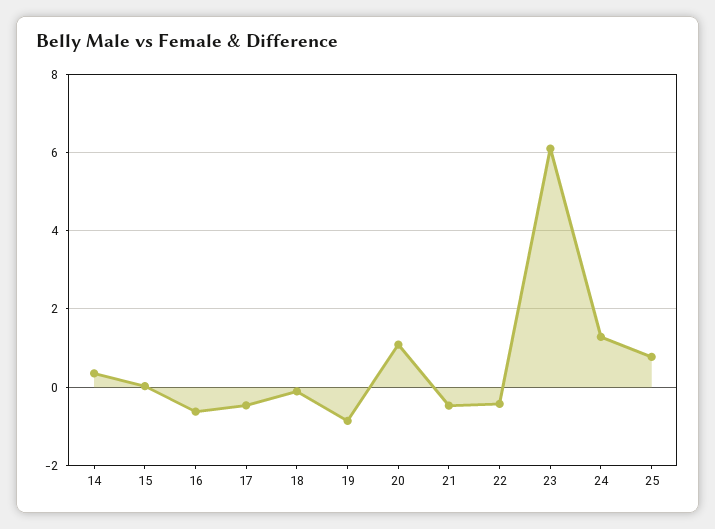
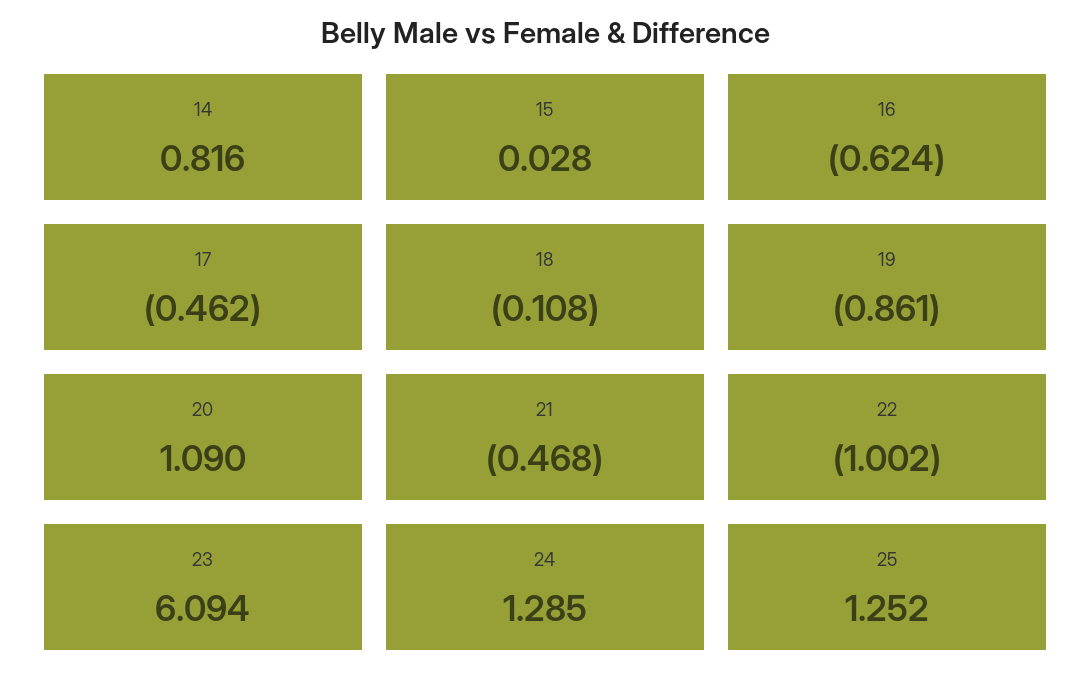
  {
-   "14": 0.4,
+   "14": 0.816,
    "15": 0.028,
    "16": -0.624,
    "17": -0.462,
    "18": -0.108,
    "19": -0.861,
    "20": 1.09,
    "21": -0.468,
-   "22": -0.4,
+   "22": -1.002,
    "23": 6.094,
    "24": 1.285,
-   "25": 0.8
+   "25": 1.252
  }

